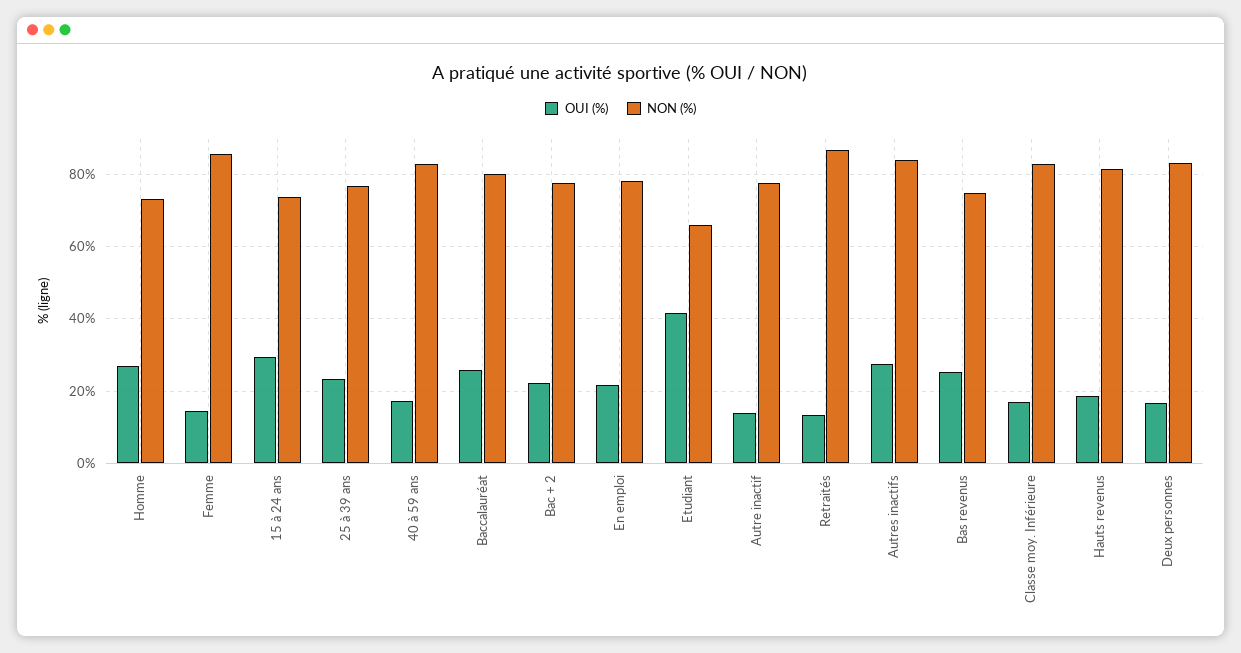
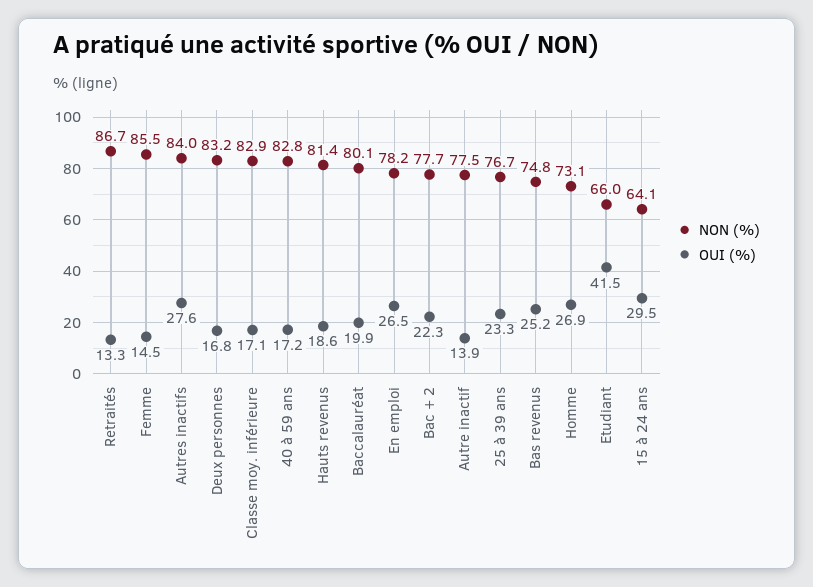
  {
    "OUI (%)": {
      "Homme": 26.9,
      "Femme": 14.5,
      "15 à 24 ans": 29.5,
      "25 à 39 ans": 23.3,
      "40 à 59 ans": 17.2,
-     "Baccalauréat": 26,
+     "Baccalauréat": 19.9,
      "Bac + 2": 22.3,
-     "En emploi": 22,
+     "En emploi": 26.5,
      "Etudiant": 41.5,
      "Autre inactif": 13.9,
      "Retraités": 13.3,
      "Autres inactifs": 27.6,
      "Bas revenus": 25.2,
      "Classe moy. Inférieure": 17.1,
      "Hauts revenus": 18.6,
      "Deux personnes": 16.8
    },
    "NON (%)": {
      "Homme": 73.1,
      "Femme": 85.5,
-     "15 à 24 ans": 74,
+     "15 à 24 ans": 64.1,
      "25 à 39 ans": 76.7,
      "40 à 59 ans": 82.8,
      "Baccalauréat": 80.1,
      "Bac + 2": 77.7,
      "En emploi": 78.2,
      "Etudiant": 66,
      "Autre inactif": 77.5,
      "Retraités": 86.7,
      "Autres inactifs": 84,
      "Bas revenus": 74.8,
      "Classe moy. Inférieure": 82.9,
      "Hauts revenus": 81.4,
      "Deux personnes": 83.2
    }
  }

